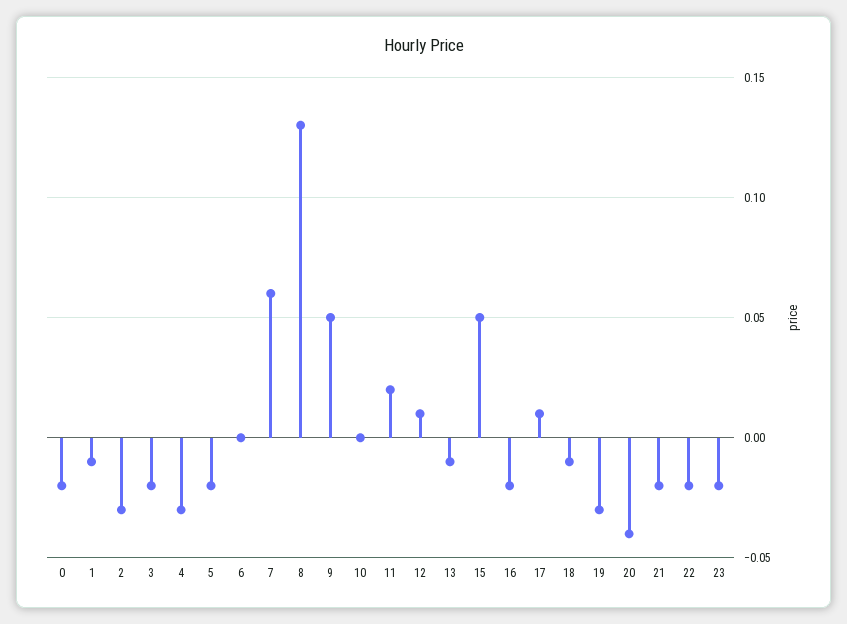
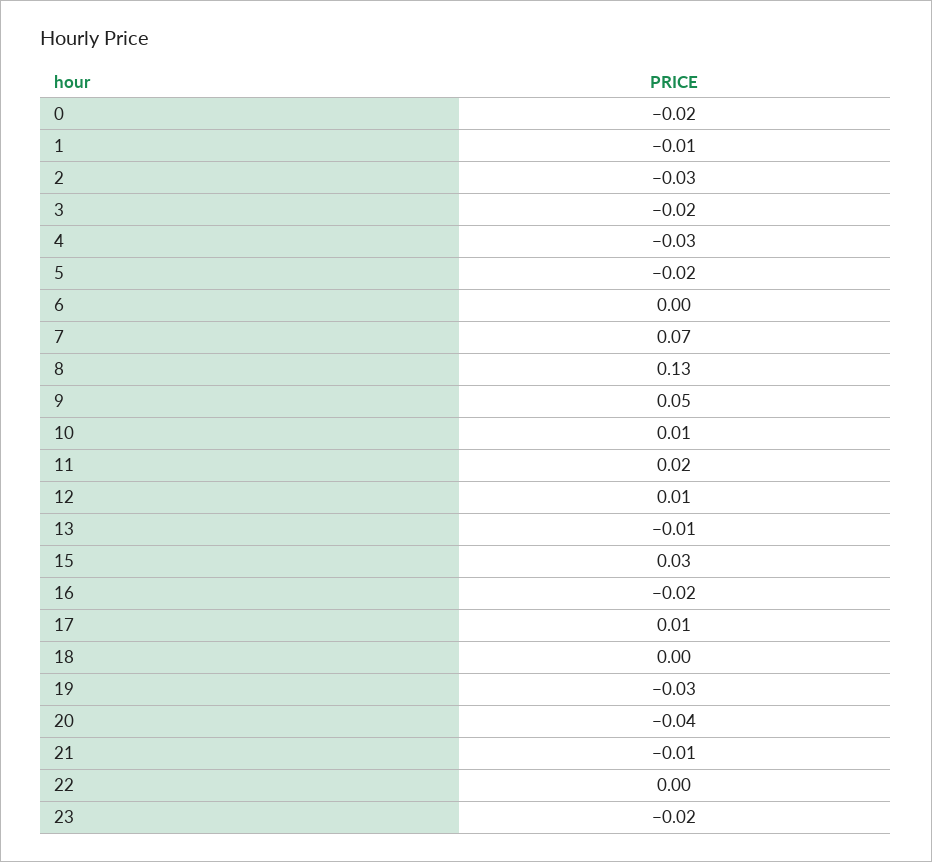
  {
    "0": -0.02,
    "1": -0.01,
    "2": -0.03,
    "3": -0.02,
    "4": -0.03,
    "5": -0.02,
    "6": 0,
-   "7": 0.06,
+   "7": 0.07,
    "8": 0.13,
    "9": 0.05,
-   "10": 0,
+   "10": 0.01,
    "11": 0.02,
    "12": 0.01,
    "13": -0.01,
-   "15": 0.05,
+   "15": 0.03,
    "16": -0.02,
    "17": 0.01,
-   "18": -0.01,
+   "18": 0,
    "19": -0.03,
    "20": -0.04,
-   "21": -0.02,
+   "21": -0.01,
-   "22": -0.02,
+   "22": 0,
    "23": -0.02
  }

